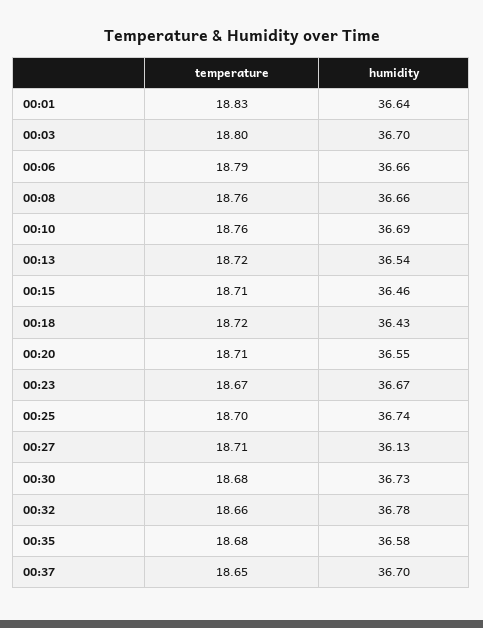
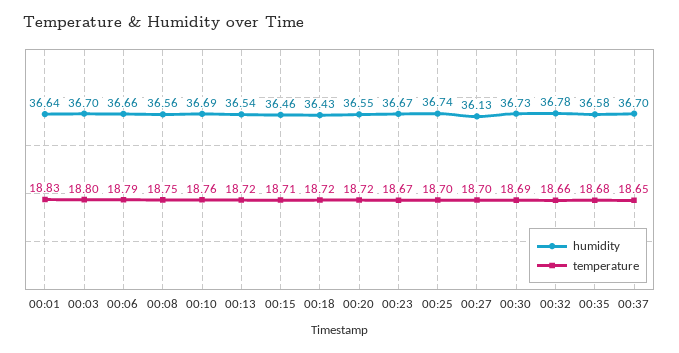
  {
    "temperature": {
      "00:01": 18.83,
      "00:03": 18.8,
      "00:06": 18.79,
-     "00:08": 18.76,
+     "00:08": 18.75,
      "00:10": 18.76,
      "00:13": 18.72,
      "00:15": 18.71,
      "00:18": 18.72,
-     "00:20": 18.71,
+     "00:20": 18.72,
      "00:23": 18.67,
      "00:25": 18.7,
-     "00:27": 18.71,
+     "00:27": 18.7,
-     "00:30": 18.68,
+     "00:30": 18.69,
      "00:32": 18.66,
      "00:35": 18.68,
      "00:37": 18.65
    },
    "humidity": {
      "00:01": 36.64,
      "00:03": 36.7,
      "00:06": 36.66,
-     "00:08": 36.66,
+     "00:08": 36.56,
      "00:10": 36.69,
      "00:13": 36.54,
      "00:15": 36.46,
      "00:18": 36.43,
      "00:20": 36.55,
      "00:23": 36.67,
      "00:25": 36.74,
      "00:27": 36.13,
      "00:30": 36.73,
      "00:32": 36.78,
      "00:35": 36.58,
      "00:37": 36.7
    }
  }

